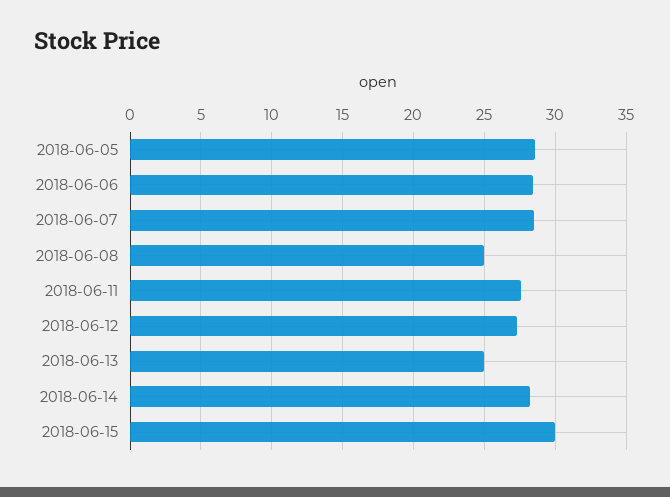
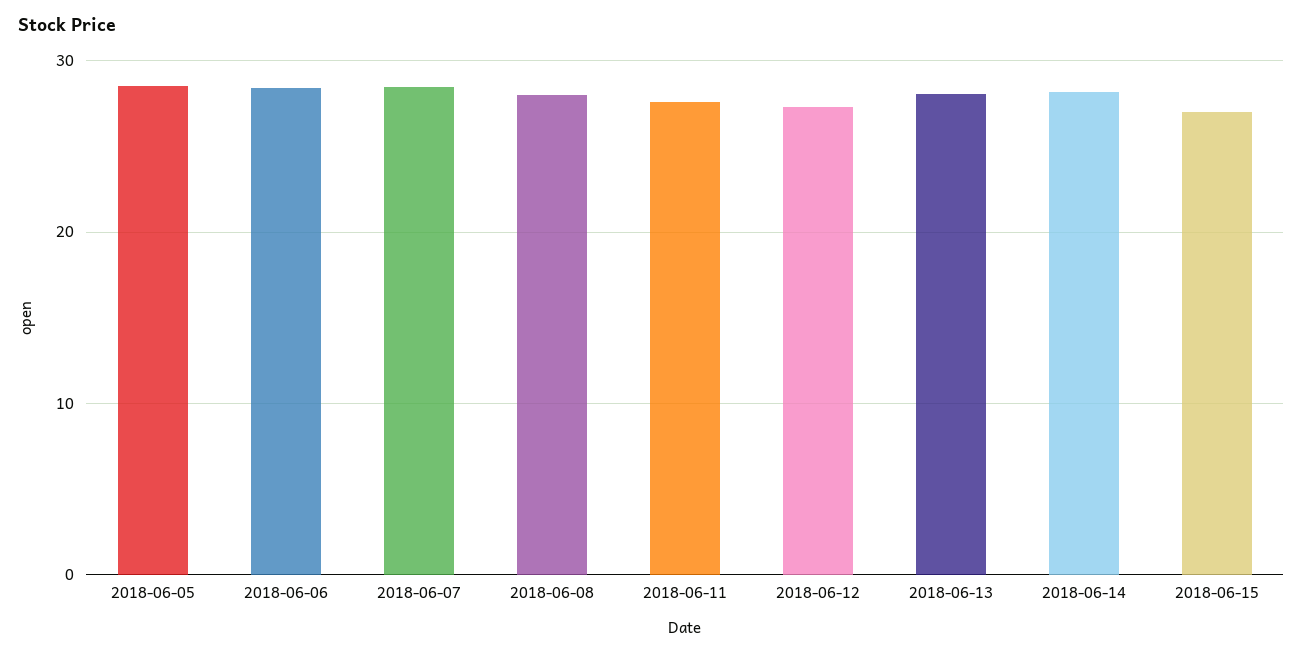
  {
    "2018-06-05": 28.5,
    "2018-06-06": 28.5,
    "2018-06-07": 28.5,
-   "2018-06-08": 25,
+   "2018-06-08": 28,
    "2018-06-11": 27.5,
    "2018-06-12": 27.5,
-   "2018-06-13": 25,
+   "2018-06-13": 28,
    "2018-06-14": 28,
-   "2018-06-15": 30
+   "2018-06-15": 27
  }

